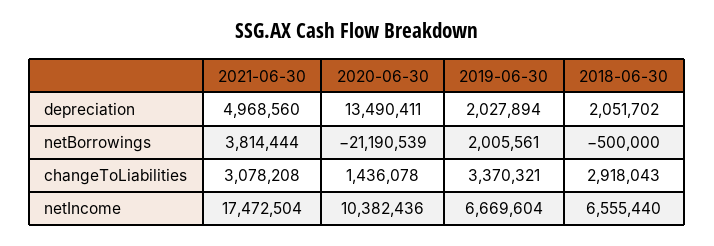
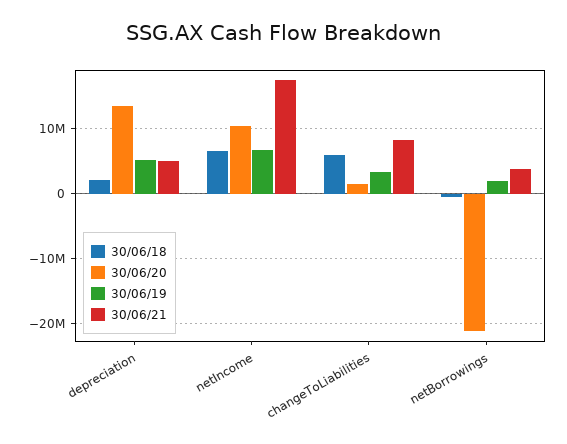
  {
    "2021-06-30": {
      "depreciation": 4968560,
      "netBorrowings": 3814444,
-     "changeToLiabilities": 3078208,
+     "changeToLiabilities": 8000000,
      "netIncome": 17472504
    },
    "2020-06-30": {
      "depreciation": 13490411,
      "netBorrowings": -21190539,
      "changeToLiabilities": 1436078,
      "netIncome": 10382436
    },
    "2019-06-30": {
-     "depreciation": 2027894,
+     "depreciation": 5000000,
      "netBorrowings": 2005561,
      "changeToLiabilities": 3370321,
      "netIncome": 6669604
    },
    "2018-06-30": {
      "depreciation": 2051702,
      "netBorrowings": -500000,
-     "changeToLiabilities": 2918043,
+     "changeToLiabilities": 6000000,
      "netIncome": 6555440
    }
  }

